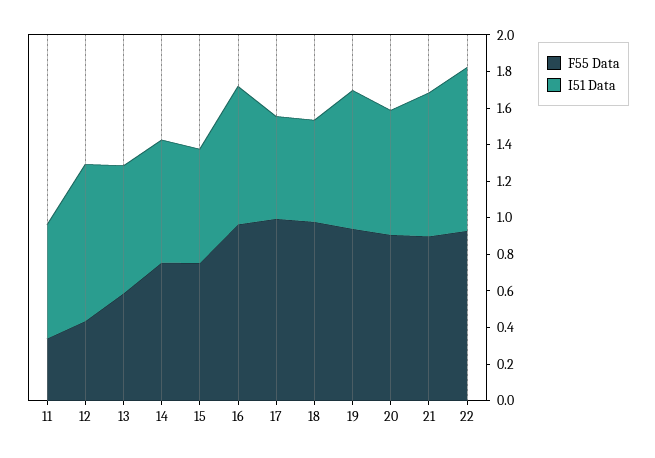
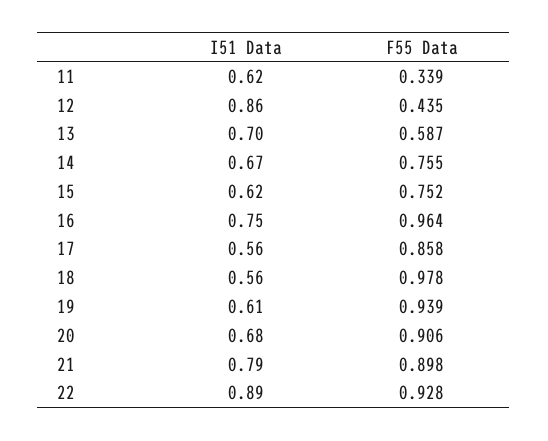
  {
    "F55 Data": {
      "11": 0.339,
      "12": 0.435,
      "13": 0.587,
      "14": 0.755,
      "15": 0.752,
      "16": 0.964,
-     "17": 1,
+     "17": 0.858,
      "18": 0.978,
      "19": 0.939,
      "20": 0.906,
      "21": 0.898,
      "22": 0.928
    },
    "I51 Data": {
      "11": 0.62,
      "12": 0.86,
      "13": 0.7,
      "14": 0.67,
      "15": 0.62,
      "16": 0.75,
      "17": 0.56,
      "18": 0.56,
-     "19": 0.75,
+     "19": 0.61,
      "20": 0.68,
      "21": 0.79,
      "22": 0.89
    }
  }

